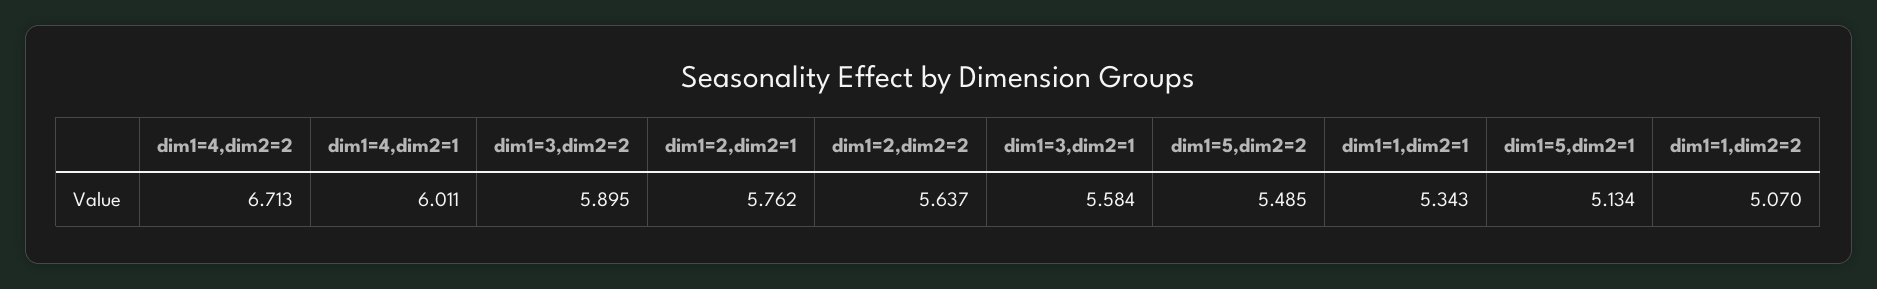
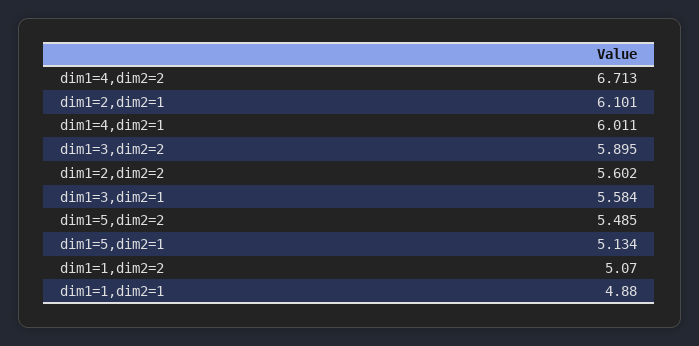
  {
    "dim1=4,dim2=2": 6.713,
    "dim1=4,dim2=1": 6.011,
    "dim1=3,dim2=2": 5.895,
-   "dim1=2,dim2=1": 5.762,
+   "dim1=2,dim2=1": 6.101,
-   "dim1=2,dim2=2": 5.637,
+   "dim1=2,dim2=2": 5.602,
    "dim1=3,dim2=1": 5.584,
    "dim1=5,dim2=2": 5.485,
-   "dim1=1,dim2=1": 5.343,
+   "dim1=1,dim2=1": 4.88,
    "dim1=5,dim2=1": 5.134,
    "dim1=1,dim2=2": 5.07
  }

